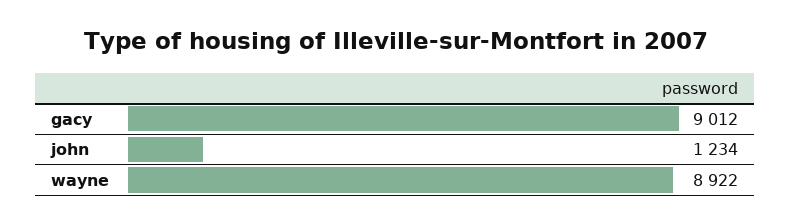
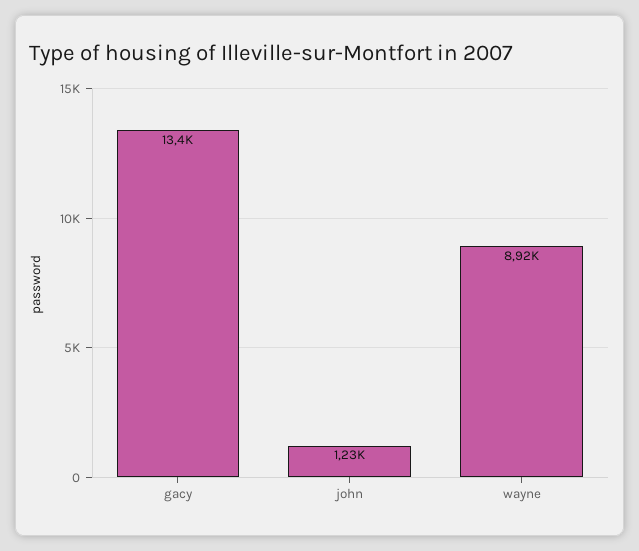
  {
-   "gacy": 9012,
+   "gacy": 13400,
    "john": 1234,
    "wayne": 8922
  }

